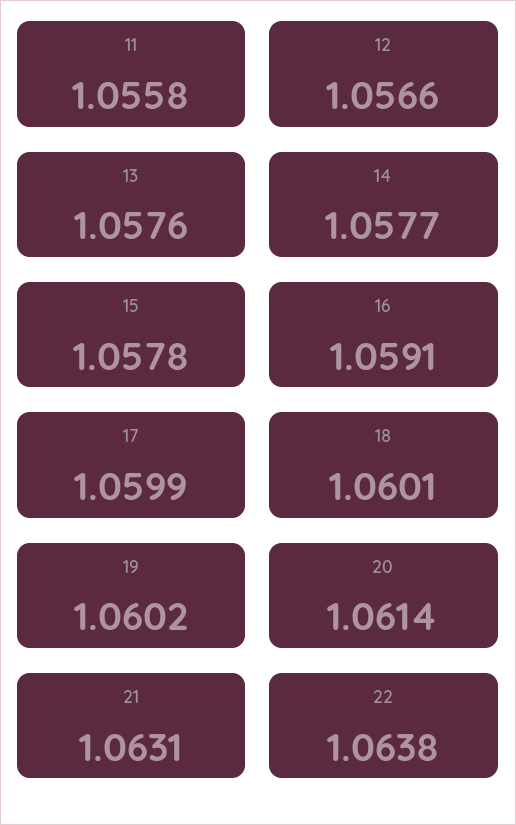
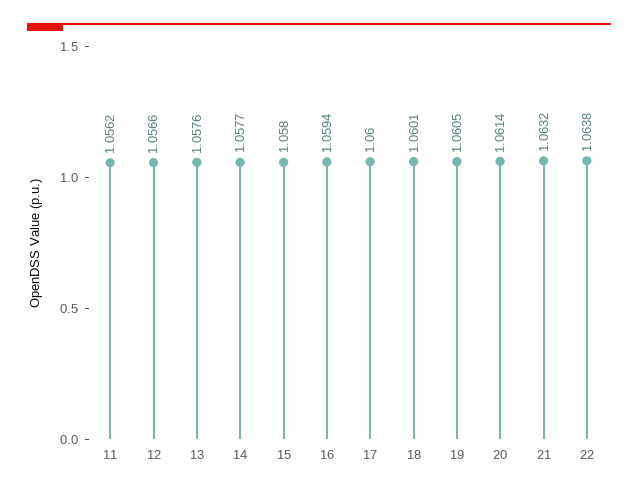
  {
-   "11": 1.0558,
+   "11": 1.0562,
    "12": 1.0566,
    "13": 1.0576,
    "14": 1.0577,
-   "15": 1.0578,
+   "15": 1.058,
-   "16": 1.0591,
+   "16": 1.0594,
-   "17": 1.0599,
+   "17": 1.06,
    "18": 1.0601,
-   "19": 1.0602,
+   "19": 1.0605,
    "20": 1.0614,
-   "21": 1.0631,
+   "21": 1.0632,
    "22": 1.0638
  }

